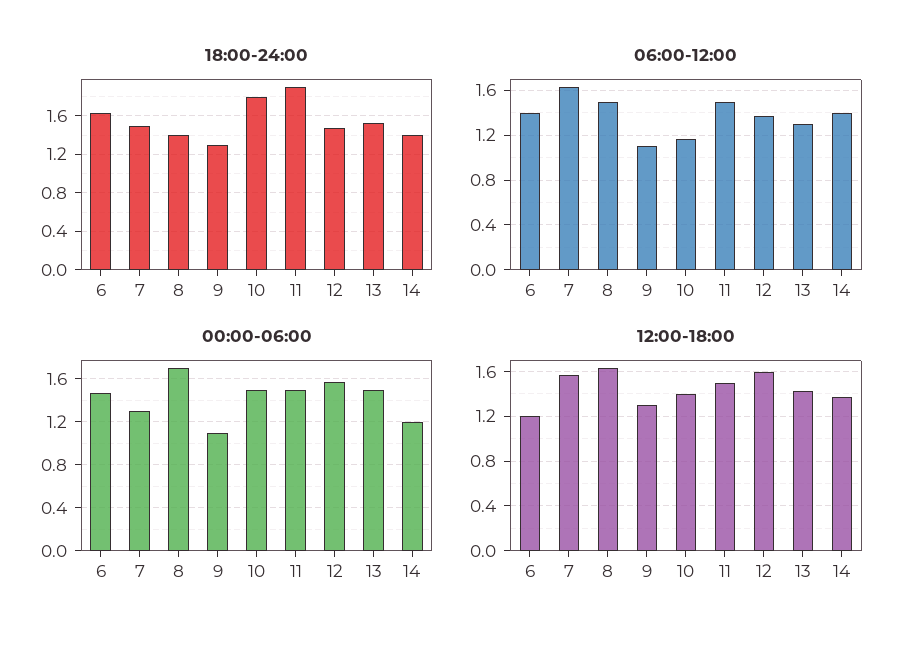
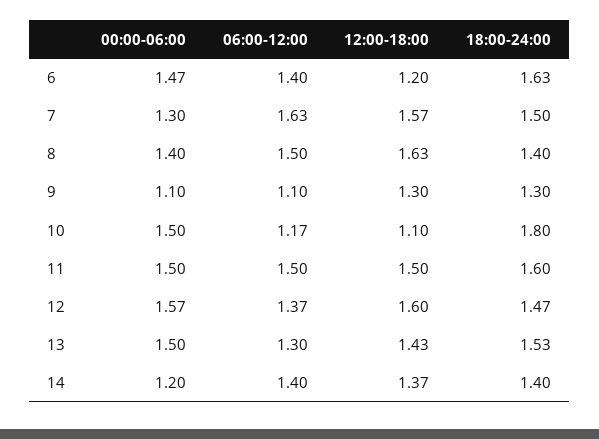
  {
    "18:00-24:00": {
      "6": 1.63,
      "7": 1.5,
      "8": 1.4,
      "9": 1.3,
      "10": 1.8,
-     "11": 1.9,
+     "11": 1.6,
      "12": 1.47,
      "13": 1.53,
      "14": 1.4
    },
    "06:00-12:00": {
      "6": 1.4,
      "7": 1.63,
      "8": 1.5,
      "9": 1.1,
      "10": 1.17,
      "11": 1.5,
      "12": 1.37,
      "13": 1.3,
      "14": 1.4
    },
    "00:00-06:00": {
      "6": 1.47,
      "7": 1.3,
-     "8": 1.7,
+     "8": 1.4,
      "9": 1.1,
      "10": 1.5,
      "11": 1.5,
      "12": 1.57,
      "13": 1.5,
      "14": 1.2
    },
    "12:00-18:00": {
      "6": 1.2,
      "7": 1.57,
      "8": 1.63,
      "9": 1.3,
-     "10": 1.4,
+     "10": 1.1,
      "11": 1.5,
      "12": 1.6,
      "13": 1.43,
      "14": 1.37
    }
  }

